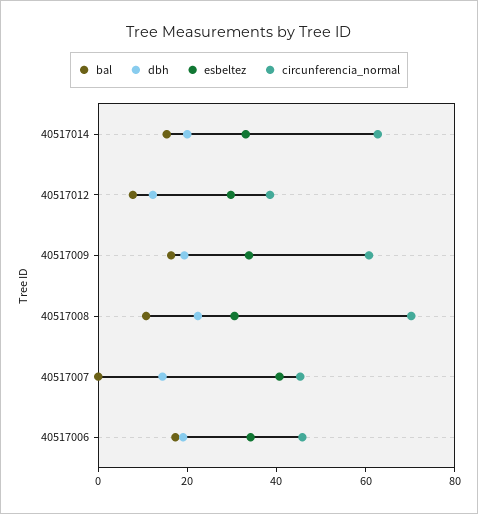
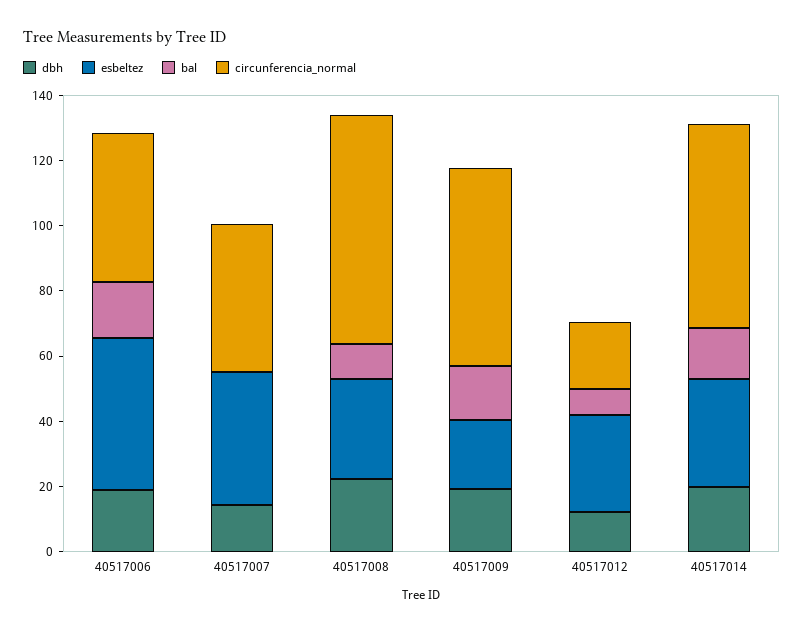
  {
    "bal": {
      "40517014": 15,
      "40517012": 10,
      "40517009": 15,
      "40517008": 10,
      "40517007": 0,
      "40517006": 15
    },
    "dbh": {
      "40517014": 20,
      "40517012": 10,
      "40517009": 20,
      "40517008": 20,
      "40517007": 15,
      "40517006": 20
    },
    "esbeltez": {
      "40517014": 35,
      "40517012": 30,
-     "40517009": 35,
+     "40517009": 20,
      "40517008": 30,
      "40517007": 40,
-     "40517006": 35
+     "40517006": 45
    },
    "circunferencia_normal": {
      "40517014": 65,
-     "40517012": 40,
+     "40517012": 20,
      "40517009": 60,
      "40517008": 70,
      "40517007": 45,
      "40517006": 45
    }
  }

